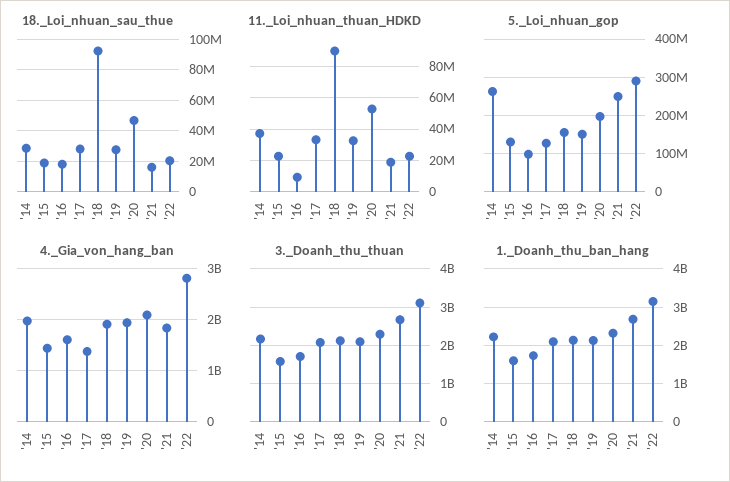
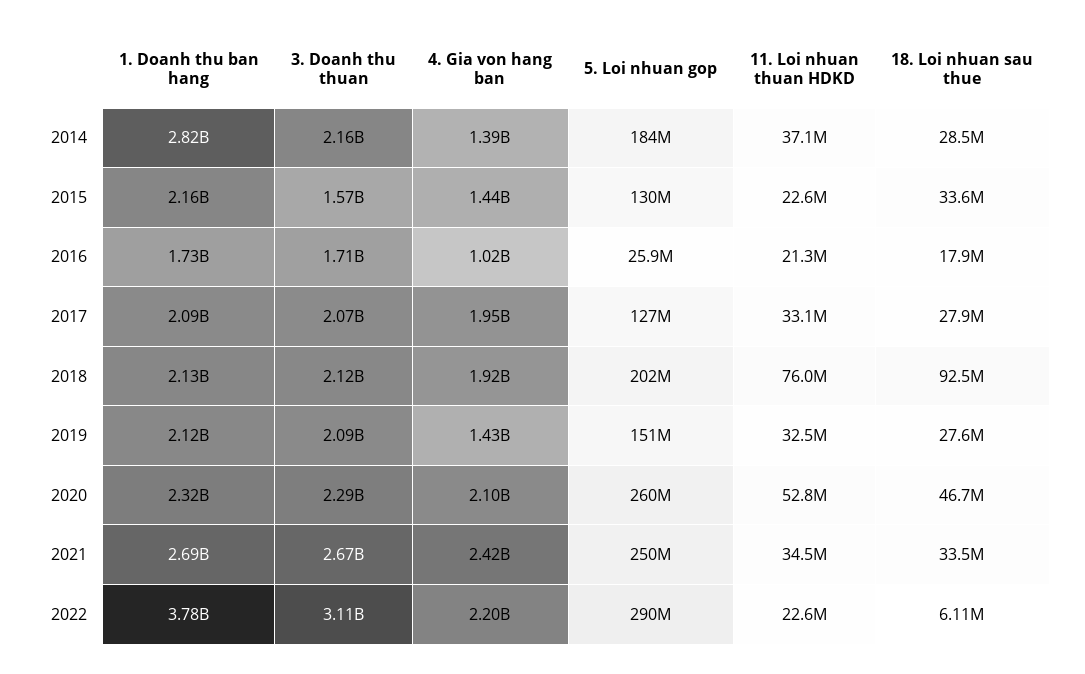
  {
    "18._Loi_nhuan_sau_thue": {
      "'14": 28500000,
-     "'15": 20000000,
+     "'15": 33600000,
      "'16": 17900000,
      "'17": 27900000,
      "'18": 92500000,
      "'19": 27600000,
      "'20": 46700000,
-     "'21": 15000000,
+     "'21": 33500000,
-     "'22": 20000000
+     "'22": 6110000
    },
    "11._Loi_nhuan_thuan_HDKD": {
      "'14": 37100000,
      "'15": 22600000,
-     "'16": 10000000,
+     "'16": 21300000,
      "'17": 33100000,
-     "'18": 90000000,
+     "'18": 76000000,
      "'19": 32500000,
      "'20": 52800000,
-     "'21": 20000000,
+     "'21": 34500000,
      "'22": 22600000
    },
    "5._Loi_nhuan_gop": {
-     "'14": 260000000,
+     "'14": 184000000,
      "'15": 130000000,
-     "'16": 100000000,
+     "'16": 25900000,
      "'17": 127000000,
-     "'18": 160000000,
+     "'18": 202000000,
      "'19": 151000000,
-     "'20": 200000000,
+     "'20": 260000000,
      "'21": 250000000,
      "'22": 290000000
    },
    "4._Gia_von_hang_ban": {
-     "'14": 2000000000,
+     "'14": 1390000000,
      "'15": 1440000000,
-     "'16": 1600000000,
+     "'16": 1020000000,
-     "'17": 1400000000,
+     "'17": 1950000000,
      "'18": 1920000000,
-     "'19": 2000000000,
+     "'19": 1430000000,
      "'20": 2100000000,
-     "'21": 1800000000,
+     "'21": 2420000000,
-     "'22": 2800000000
+     "'22": 2200000000
    },
    "3._Doanh_thu_thuan": {
      "'14": 2160000000,
      "'15": 1570000000,
      "'16": 1710000000,
      "'17": 2070000000,
      "'18": 2120000000,
      "'19": 2090000000,
      "'20": 2290000000,
      "'21": 2670000000,
      "'22": 3110000000
    },
    "1._Doanh_thu_ban_hang": {
-     "'14": 2200000000,
+     "'14": 2820000000,
-     "'15": 1600000000,
+     "'15": 2160000000,
      "'16": 1730000000,
      "'17": 2090000000,
      "'18": 2130000000,
      "'19": 2120000000,
      "'20": 2320000000,
      "'21": 2690000000,
-     "'22": 3200000000
+     "'22": 3780000000
    }
  }

